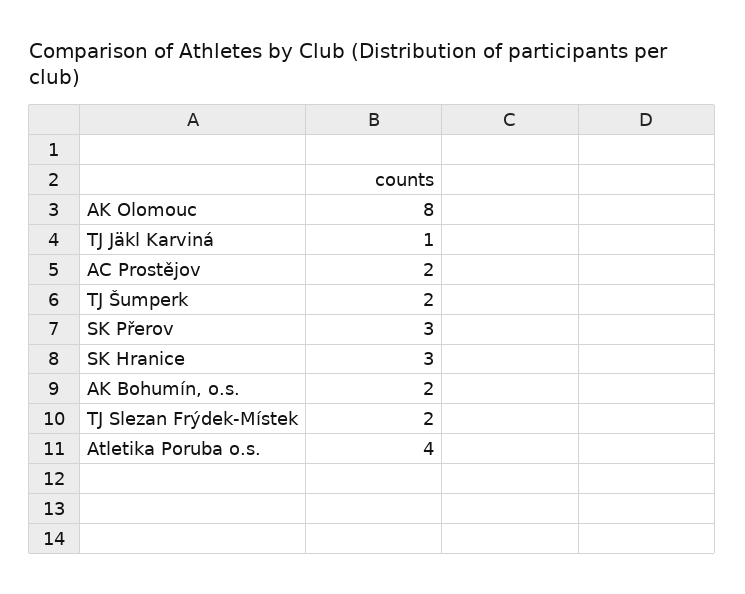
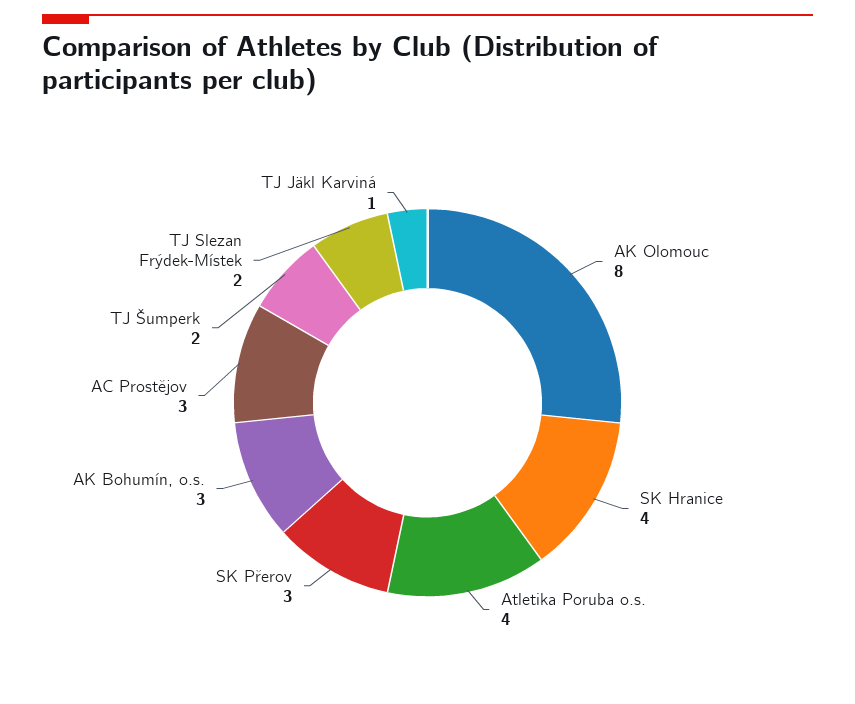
  {
    "AK Olomouc": 8,
    "TJ Jäkl Karviná": 1,
-   "AC Prostějov": 2,
+   "AC Prostějov": 3,
    "TJ Šumperk": 2,
    "SK Přerov": 3,
-   "SK Hranice": 3,
+   "SK Hranice": 4,
-   "AK Bohumín, o.s.": 2,
+   "AK Bohumín, o.s.": 3,
    "TJ Slezan Frýdek-Místek": 2,
    "Atletika Poruba o.s.": 4
  }

